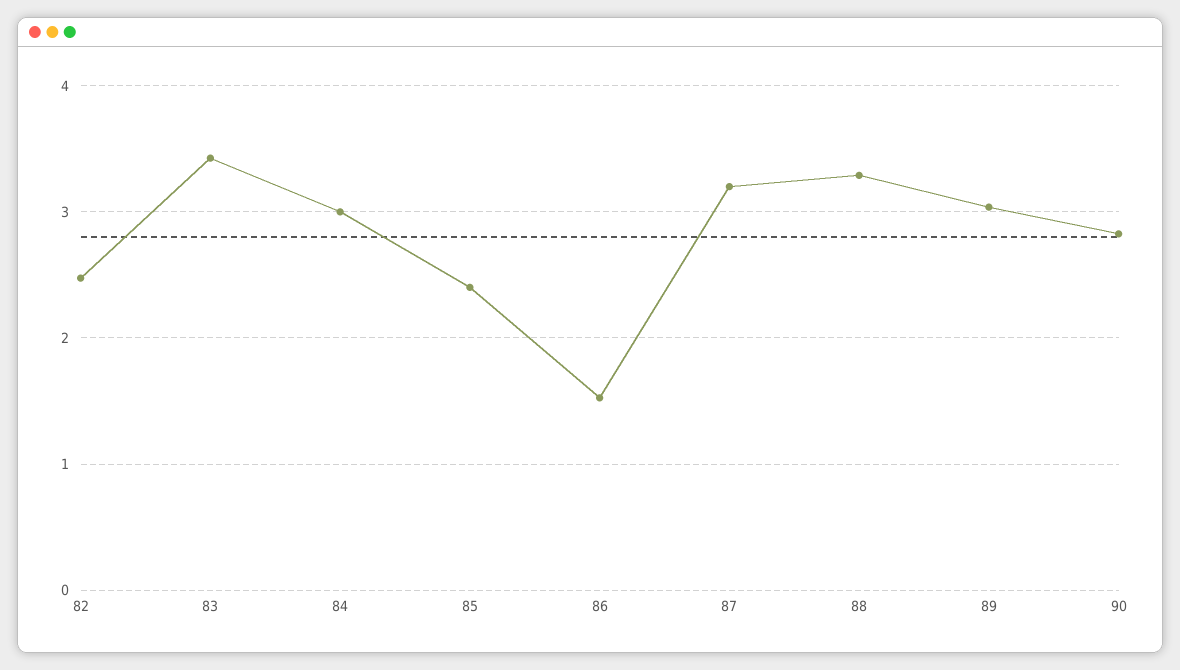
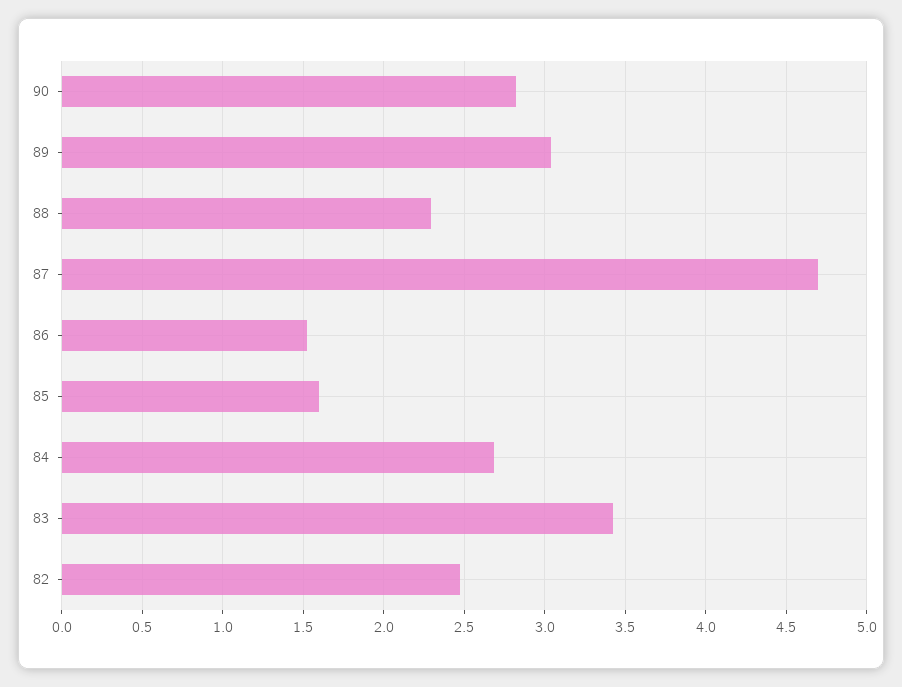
  {
    "82": 2.5,
    "83": 3.45,
-   "84": 3,
+   "84": 2.7,
-   "85": 2.4,
+   "85": 1.6,
    "86": 1.55,
-   "87": 3.2,
+   "87": 4.7,
-   "88": 3.3,
+   "88": 2.3,
    "89": 3.05,
    "90": 2.85
  }

